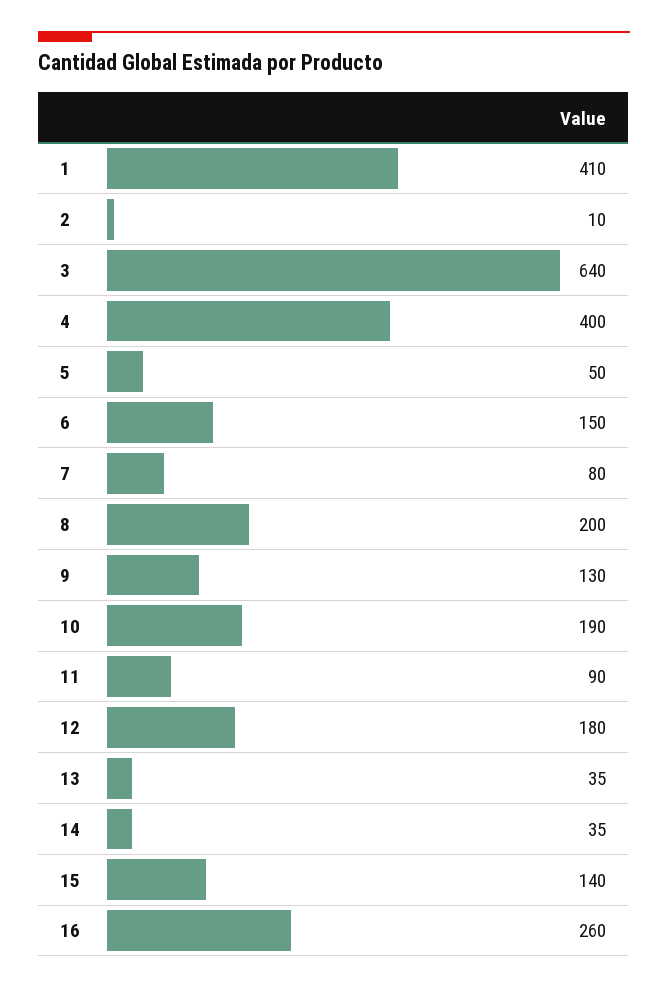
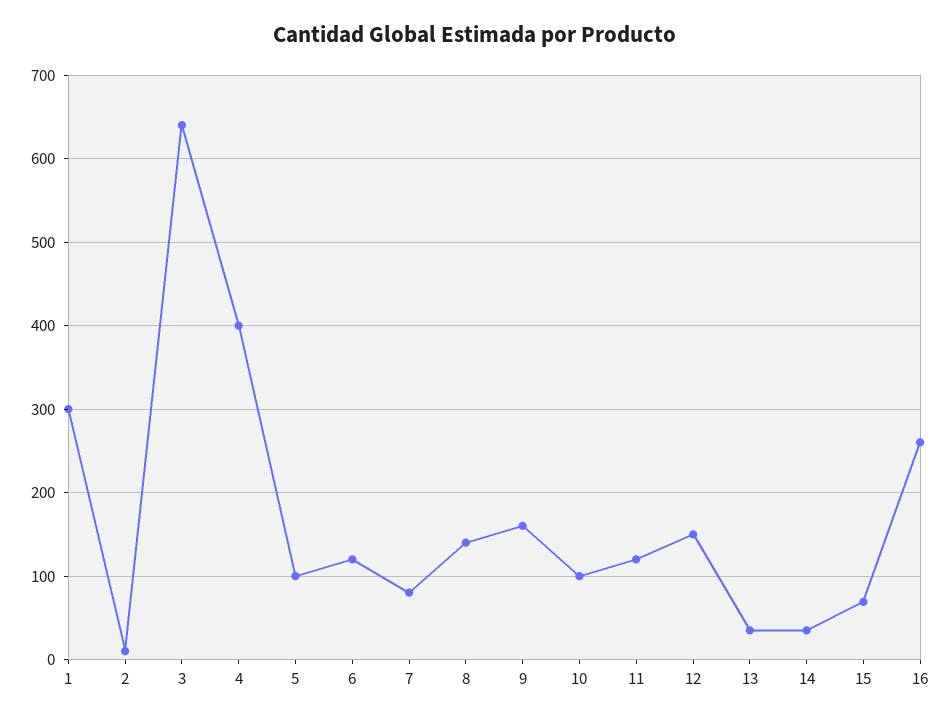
  {
-   "1": 410,
+   "1": 300,
    "2": 10,
    "3": 640,
    "4": 400,
-   "5": 50,
+   "5": 100,
-   "6": 150,
+   "6": 120,
    "7": 80,
-   "8": 200,
+   "8": 140,
-   "9": 130,
+   "9": 160,
-   "10": 190,
+   "10": 100,
-   "11": 90,
+   "11": 120,
-   "12": 180,
+   "12": 150,
    "13": 35,
    "14": 35,
-   "15": 140,
+   "15": 70,
    "16": 260
  }

